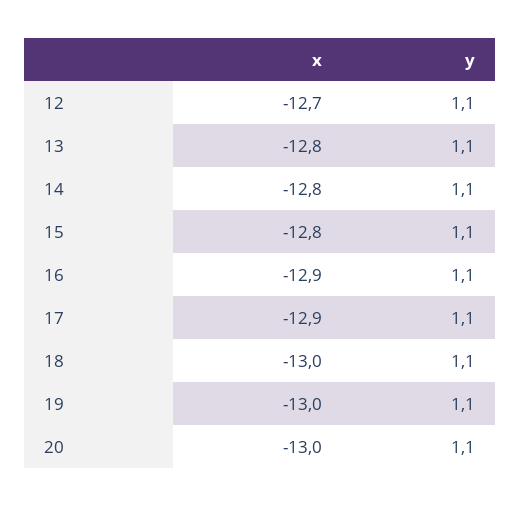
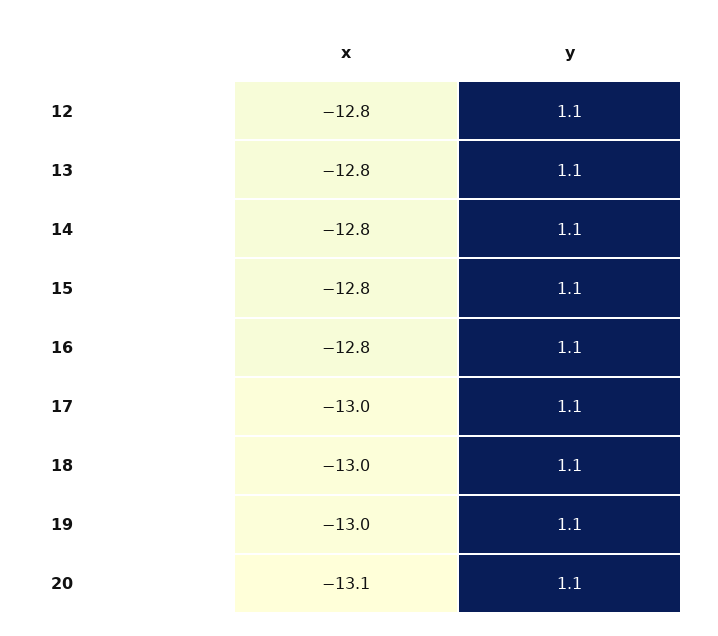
  {
    "x": {
-     "12": -12.7,
+     "12": -12.8,
      "13": -12.8,
      "14": -12.8,
      "15": -12.8,
-     "16": -12.9,
+     "16": -12.8,
-     "17": -12.9,
+     "17": -13,
      "18": -13,
      "19": -13,
-     "20": -13
+     "20": -13.1
    },
    "y": {
      "12": 1.1,
      "13": 1.1,
      "14": 1.1,
      "15": 1.1,
      "16": 1.1,
      "17": 1.1,
      "18": 1.1,
      "19": 1.1,
      "20": 1.1
    }
  }

